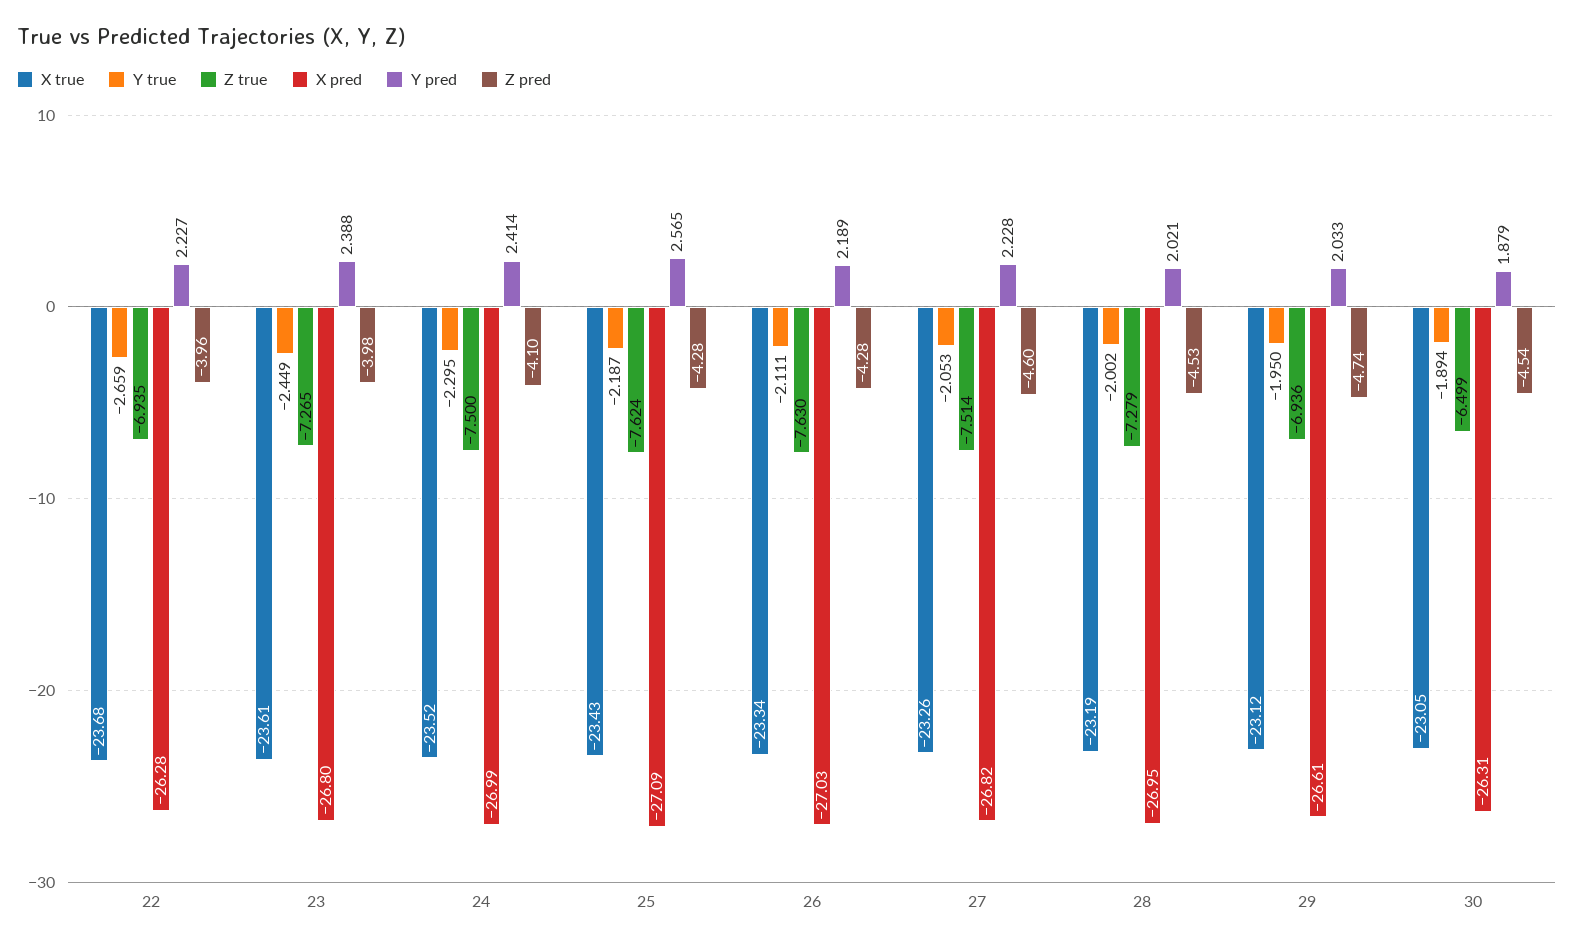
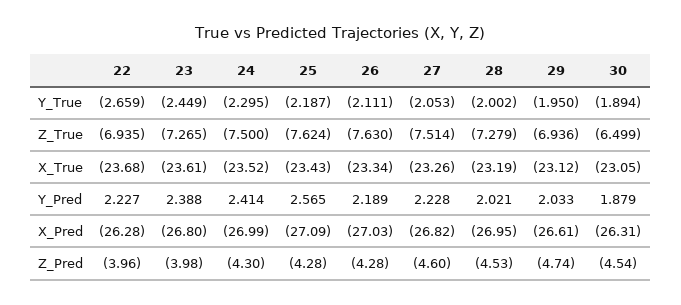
  {
    "X true": {
      "22": -23.68,
      "23": -23.61,
      "24": -23.52,
      "25": -23.43,
      "26": -23.34,
      "27": -23.26,
      "28": -23.19,
      "29": -23.12,
      "30": -23.05
    },
    "Y true": {
      "22": -2.659,
      "23": -2.449,
      "24": -2.295,
      "25": -2.187,
      "26": -2.111,
      "27": -2.053,
      "28": -2.002,
      "29": -1.95,
      "30": -1.894
    },
    "Z true": {
      "22": -6.935,
      "23": -7.265,
      "24": -7.5,
      "25": -7.624,
      "26": -7.63,
      "27": -7.514,
      "28": -7.279,
      "29": -6.936,
      "30": -6.499
    },
    "X pred": {
      "22": -26.28,
      "23": -26.8,
      "24": -26.99,
      "25": -27.09,
      "26": -27.03,
      "27": -26.82,
      "28": -26.95,
      "29": -26.61,
      "30": -26.31
    },
    "Y pred": {
      "22": 2.227,
      "23": 2.388,
      "24": 2.414,
      "25": 2.565,
      "26": 2.189,
      "27": 2.228,
      "28": 2.021,
      "29": 2.033,
      "30": 1.879
    },
    "Z pred": {
      "22": -3.96,
      "23": -3.98,
-     "24": -4.1,
+     "24": -4.3,
      "25": -4.28,
      "26": -4.28,
      "27": -4.6,
      "28": -4.53,
      "29": -4.74,
      "30": -4.54
    }
  }

